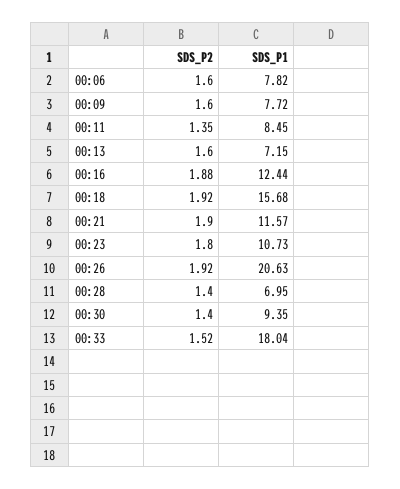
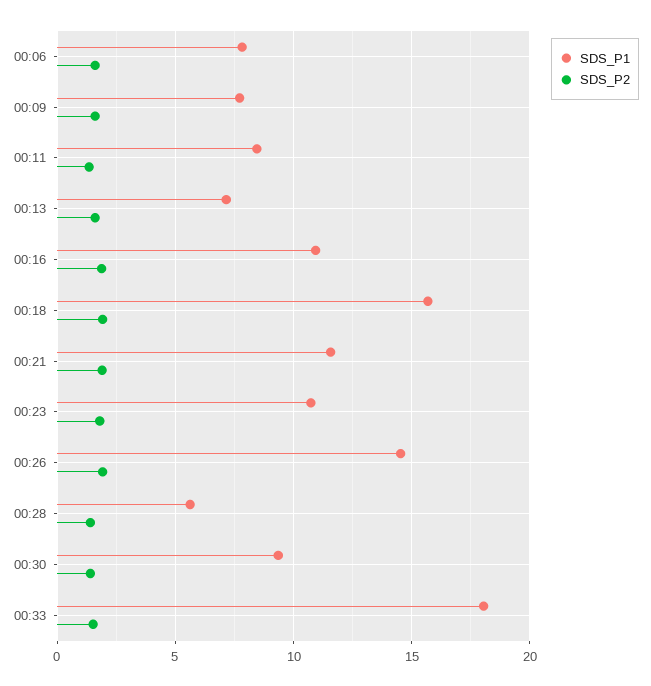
  {
    "SDS_P2": {
      "00:06": 1.6,
      "00:09": 1.6,
      "00:11": 1.35,
      "00:13": 1.6,
      "00:16": 1.88,
      "00:18": 1.92,
      "00:21": 1.9,
      "00:23": 1.8,
      "00:26": 1.92,
      "00:28": 1.4,
      "00:30": 1.4,
      "00:33": 1.52
    },
    "SDS_P1": {
      "00:06": 7.82,
      "00:09": 7.72,
      "00:11": 8.45,
      "00:13": 7.15,
-     "00:16": 12.44,
+     "00:16": 11,
      "00:18": 15.68,
      "00:21": 11.57,
      "00:23": 10.73,
-     "00:26": 20.63,
+     "00:26": 14.5,
-     "00:28": 6.95,
+     "00:28": 5.5,
      "00:30": 9.35,
      "00:33": 18.04
    }
  }

